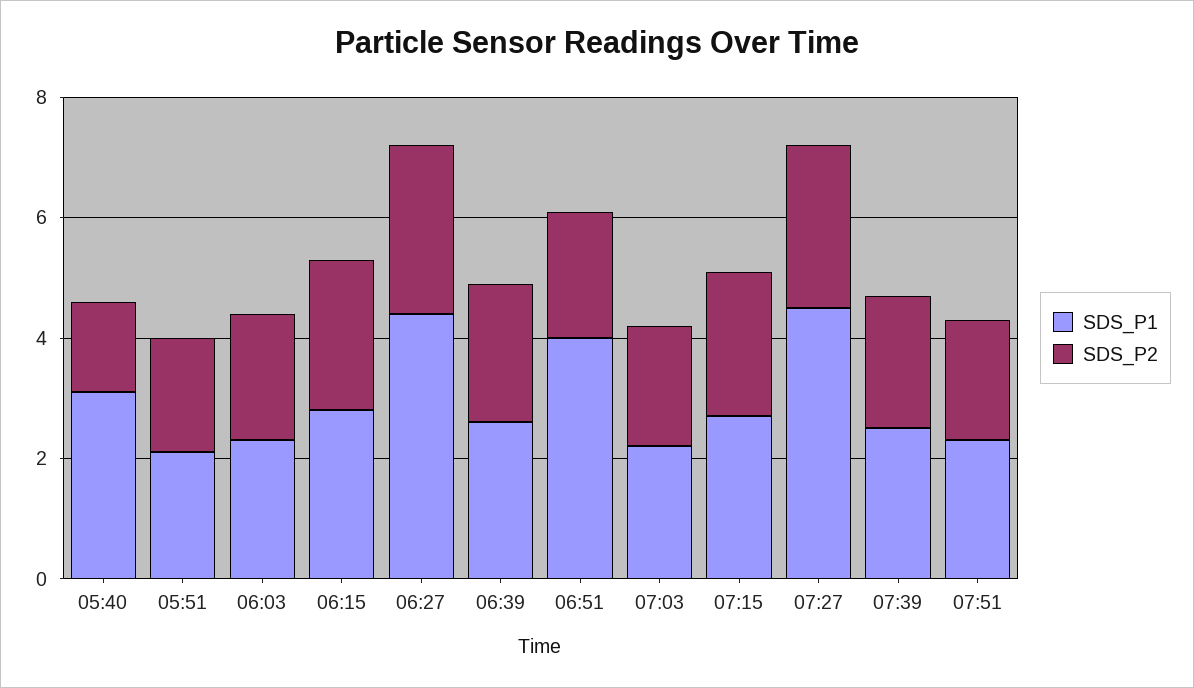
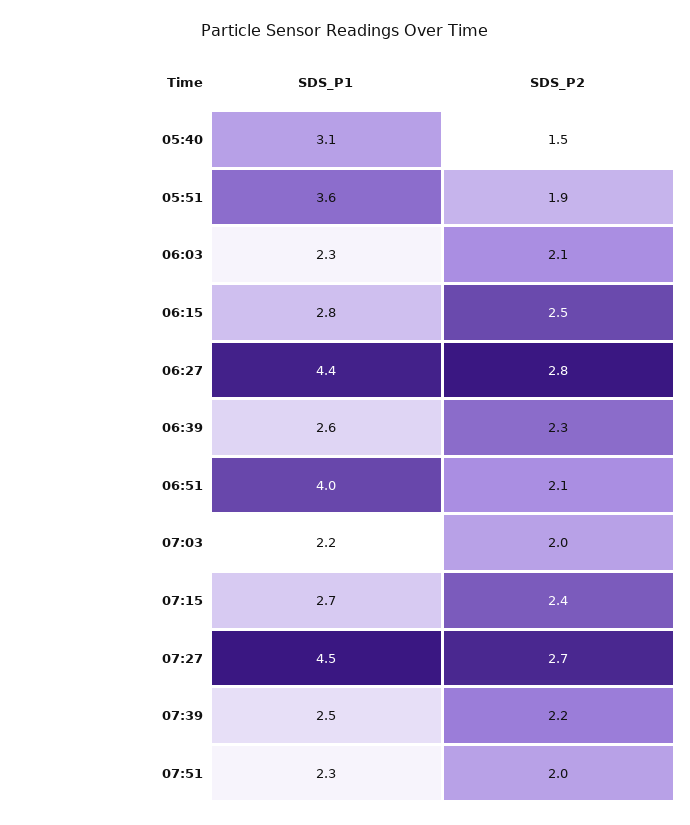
  {
    "SDS_P1": {
      "05:40": 3.1,
-     "05:51": 2,
+     "05:51": 3.6,
      "06:03": 2.3,
      "06:15": 2.8,
      "06:27": 4.4,
      "06:39": 2.6,
      "06:51": 4,
      "07:03": 2.2,
      "07:15": 2.7,
      "07:27": 4.5,
      "07:39": 2.5,
      "07:51": 2.3
    },
    "SDS_P2": {
      "05:40": 1.5,
      "05:51": 1.9,
      "06:03": 2.1,
      "06:15": 2.5,
      "06:27": 2.8,
      "06:39": 2.3,
      "06:51": 2.1,
      "07:03": 2,
      "07:15": 2.4,
      "07:27": 2.7,
      "07:39": 2.2,
      "07:51": 2
    }
  }

